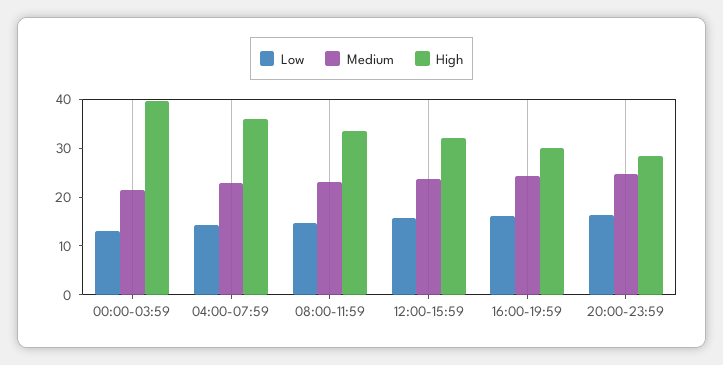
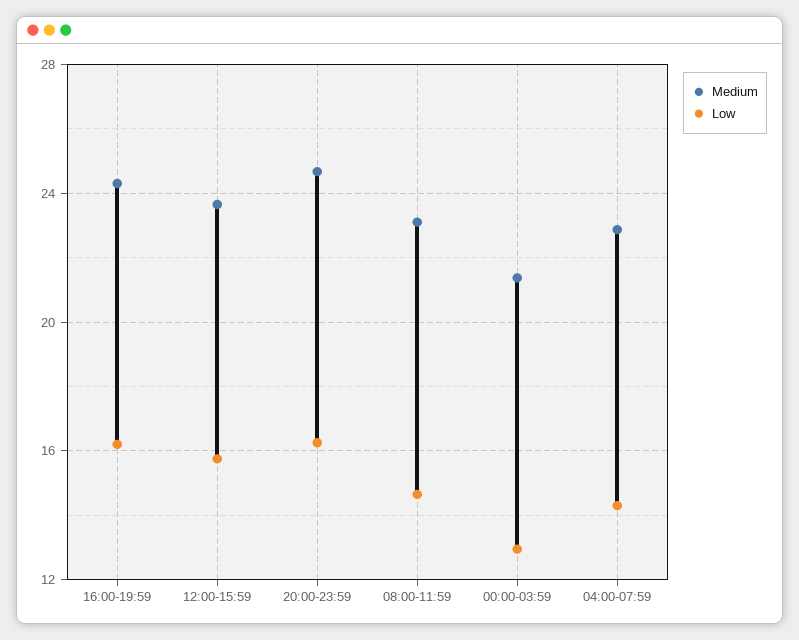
  {
    "Low": {
      "00:00-03:59": 13,
      "04:00-07:59": 14.5,
      "08:00-11:59": 14.5,
      "12:00-15:59": 16,
      "16:00-19:59": 16,
      "20:00-23:59": 16.5
    },
    "Medium": {
      "00:00-03:59": 21.5,
      "04:00-07:59": 23,
      "08:00-11:59": 23,
      "12:00-15:59": 23.5,
      "16:00-19:59": 24.5,
      "20:00-23:59": 24.5
-   },
+   }
-   "High": {
-     "00:00-03:59": 40,
-     "04:00-07:59": 36,
-     "08:00-11:59": 34,
-     "12:00-15:59": 32,
-     "16:00-19:59": 30,
-     "20:00-23:59": 28
-   }
  }

